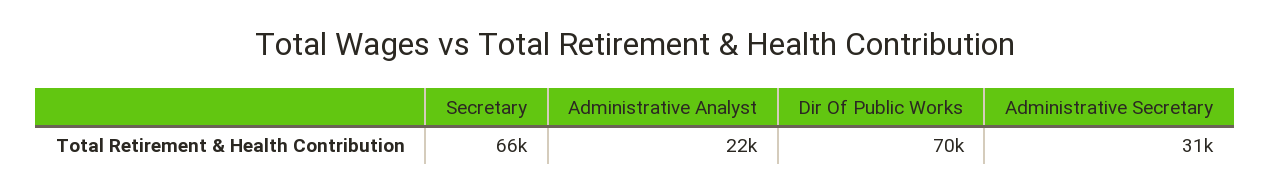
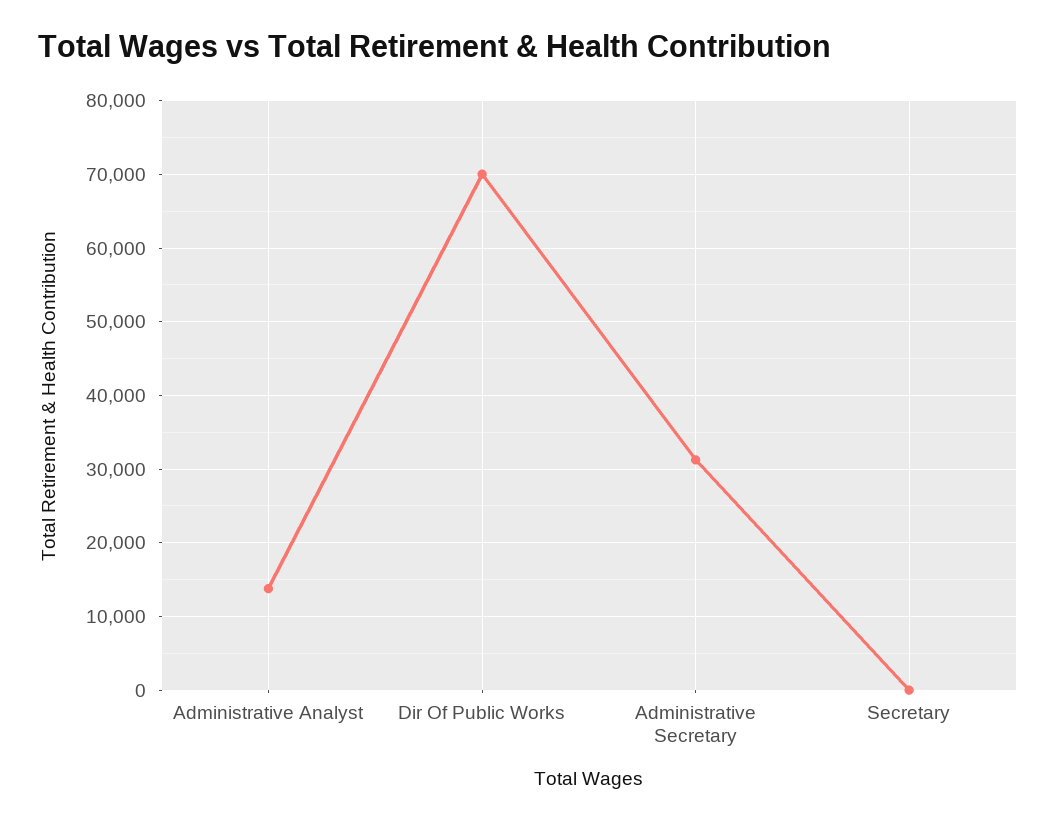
  {
-   "Secretary": 66000,
+   "Secretary": 0,
-   "Administrative Analyst": 22000,
+   "Administrative Analyst": 14000,
    "Dir Of Public Works": 70000,
    "Administrative Secretary": 31000
  }

